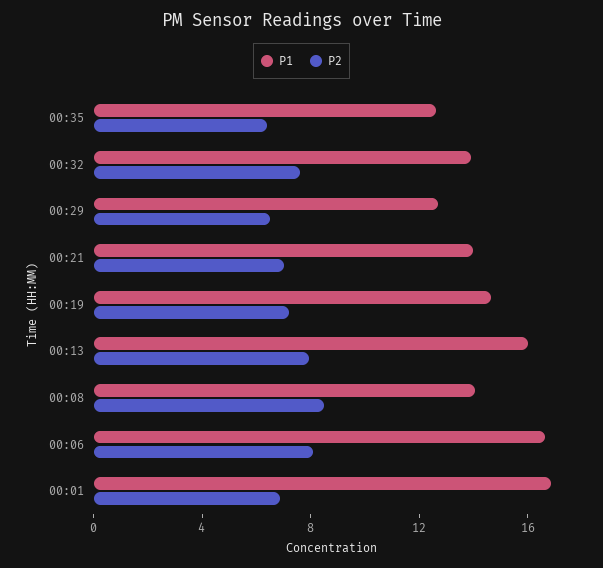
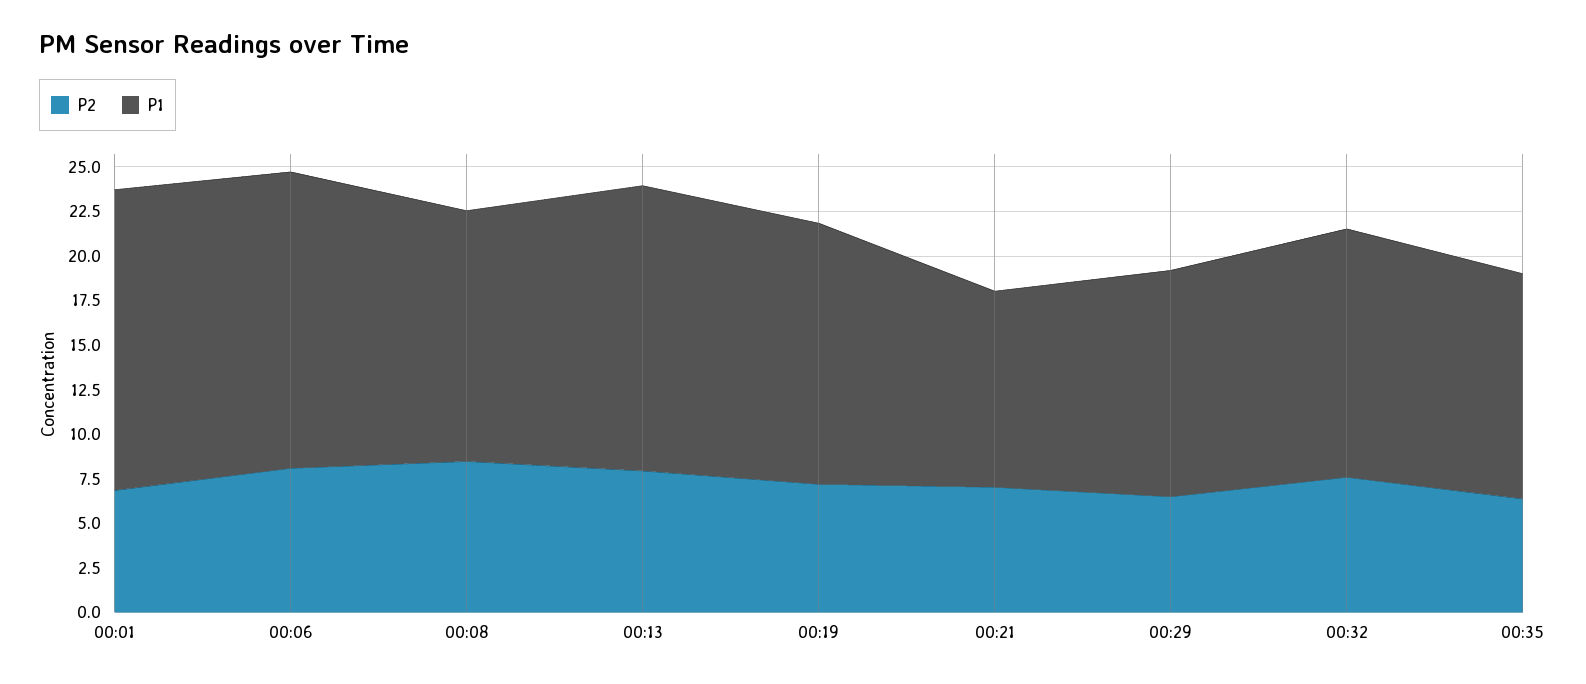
  {
    "P1": {
      "00:35": 12.5,
      "00:32": 14,
      "00:29": 12.5,
-     "00:21": 14,
+     "00:21": 11,
      "00:19": 14.5,
      "00:13": 16,
      "00:08": 14,
      "00:06": 16.5,
      "00:01": 17
    },
    "P2": {
      "00:35": 6.5,
      "00:32": 7.5,
      "00:29": 6.5,
      "00:21": 7,
      "00:19": 7,
      "00:13": 8,
      "00:08": 8.5,
      "00:06": 8,
      "00:01": 7
    }
  }

